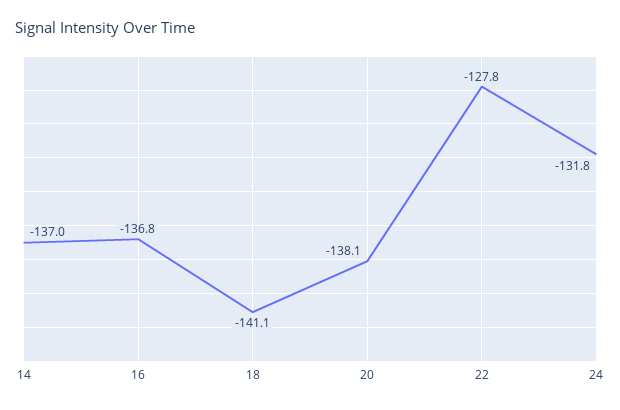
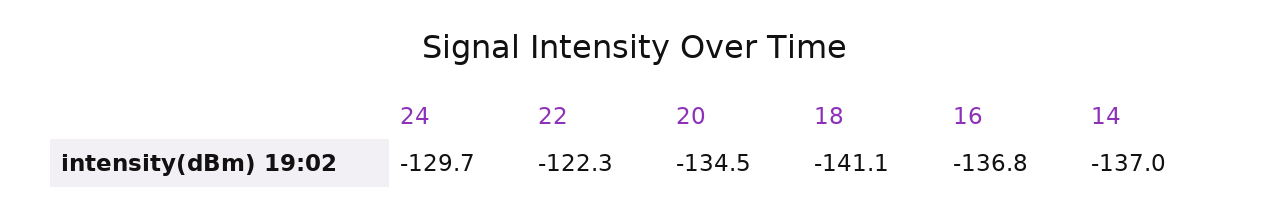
  {
    "14": -137,
    "16": -136.8,
    "18": -141.1,
-   "20": -138.1,
+   "20": -134.5,
-   "22": -127.8,
+   "22": -122.3,
-   "24": -131.8
+   "24": -129.7
  }

